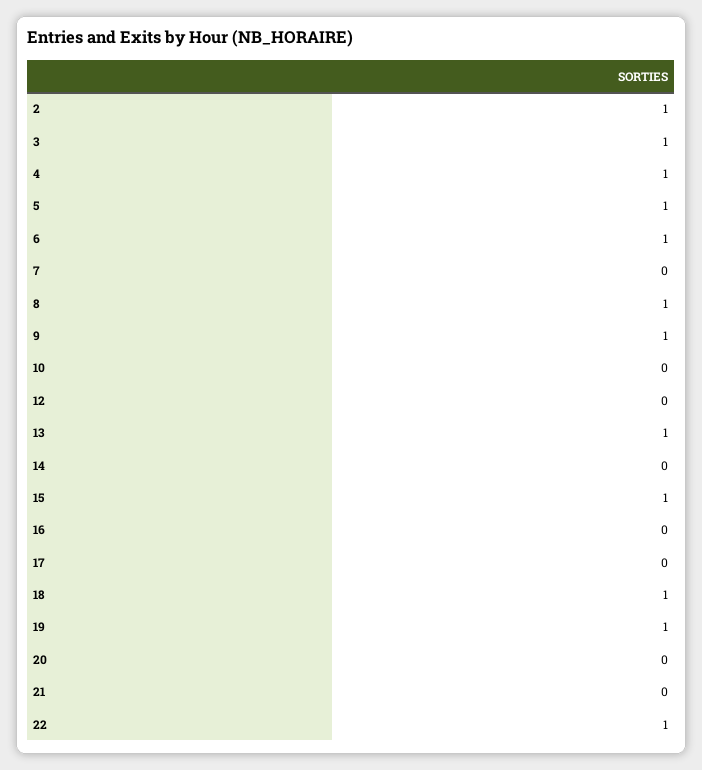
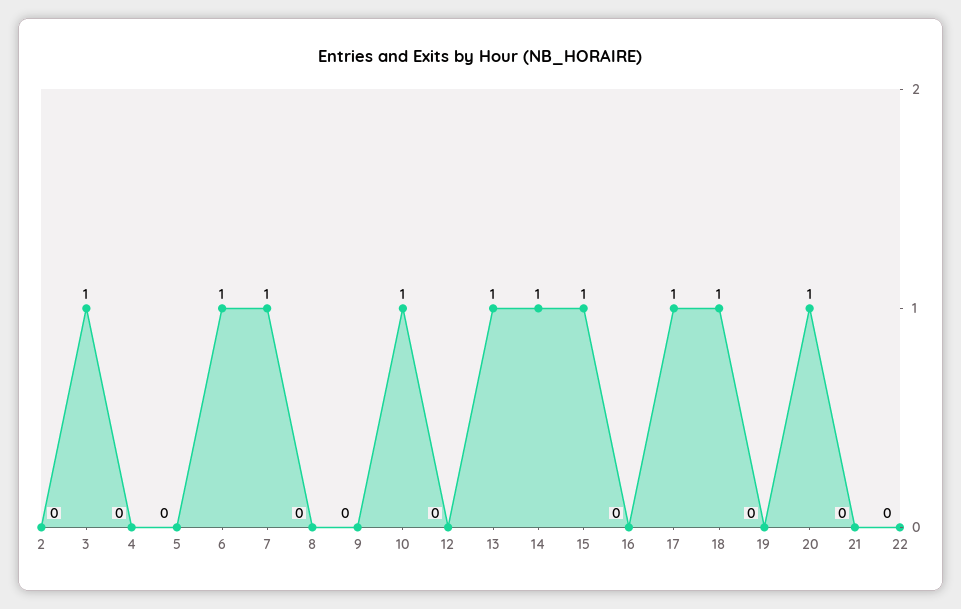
  {
-   "2": 1,
+   "2": 0,
    "3": 1,
-   "4": 1,
+   "4": 0,
-   "5": 1,
+   "5": 0,
    "6": 1,
-   "7": 0,
+   "7": 1,
-   "8": 1,
+   "8": 0,
-   "9": 1,
+   "9": 0,
-   "10": 0,
+   "10": 1,
    "12": 0,
    "13": 1,
-   "14": 0,
+   "14": 1,
    "15": 1,
    "16": 0,
-   "17": 0,
+   "17": 1,
    "18": 1,
-   "19": 1,
+   "19": 0,
-   "20": 0,
+   "20": 1,
    "21": 0,
-   "22": 1
+   "22": 0
  }

